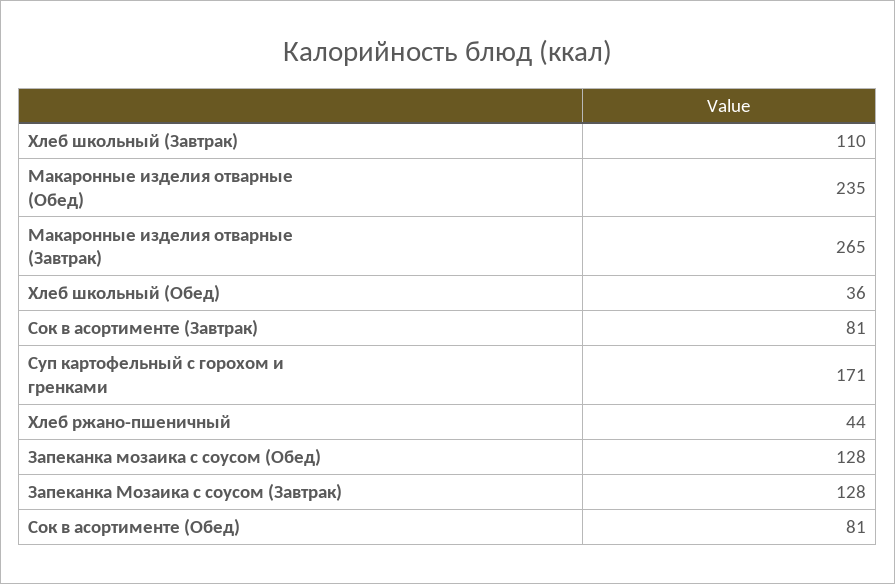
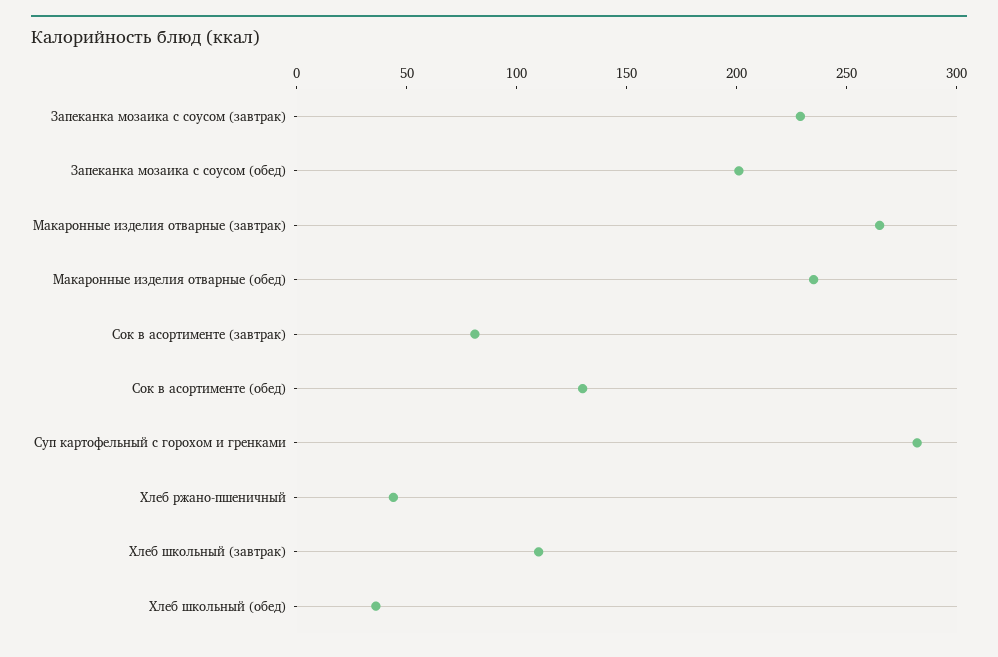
  {
    "Хлеб школьный (Завтрак)": 110,
    "Макаронные изделия отварные (Обед)": 235,
    "Макаронные изделия отварные (Завтрак)": 265,
    "Хлеб школьный (Обед)": 36,
    "Сок в асортименте (Завтрак)": 81,
-   "Суп картофельный с горохом и гренками": 171,
+   "Суп картофельный с горохом и гренками": 280,
    "Хлеб ржано-пшеничный": 44,
-   "Запеканка мозаика с соусом (Обед)": 128,
+   "Запеканка мозаика с соусом (Обед)": 200,
-   "Запеканка Мозаика с соусом (Завтрак)": 128,
+   "Запеканка Мозаика с соусом (Завтрак)": 230,
-   "Сок в асортименте (Обед)": 81
+   "Сок в асортименте (Обед)": 130
  }

